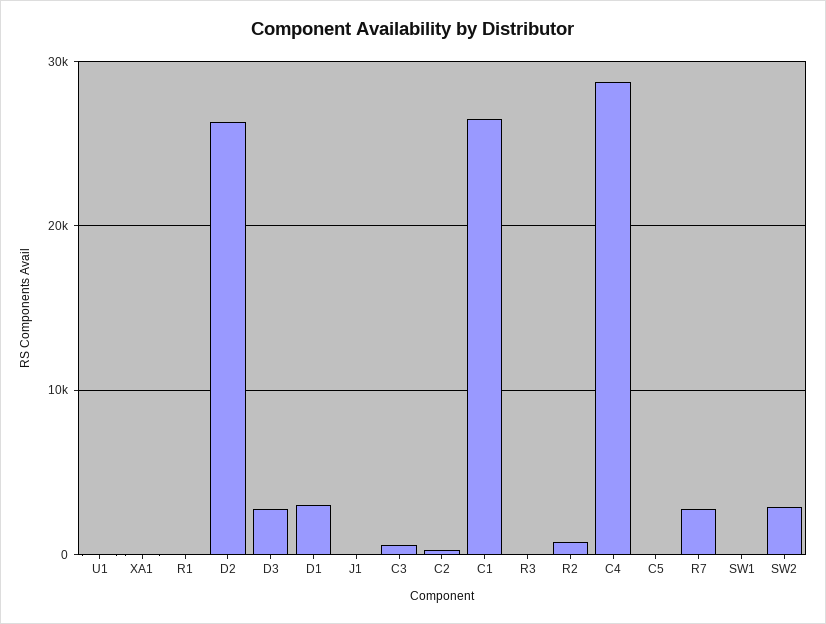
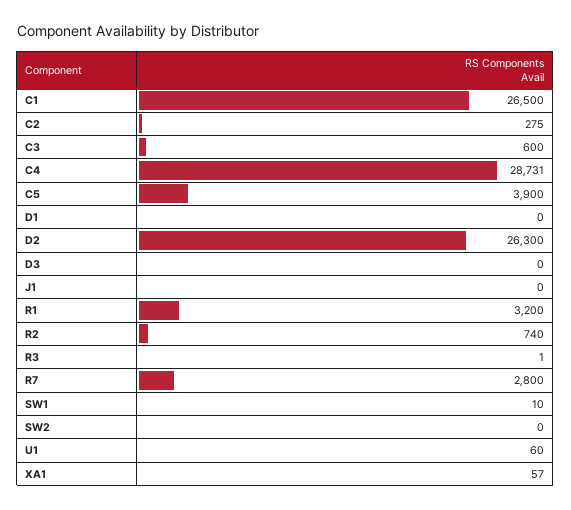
  {
    "U1": 60,
    "XA1": 57,
-   "R1": 0,
+   "R1": 3200,
    "D2": 26300,
-   "D3": 3000,
+   "D3": 0,
-   "D1": 3000,
+   "D1": 0,
    "J1": 0,
    "C3": 600,
    "C2": 275,
    "C1": 26500,
    "R3": 1,
    "R2": 740,
    "C4": 28731,
-   "C5": 0,
+   "C5": 3900,
    "R7": 2800,
    "SW1": 10,
-   "SW2": 3000
+   "SW2": 0
  }

